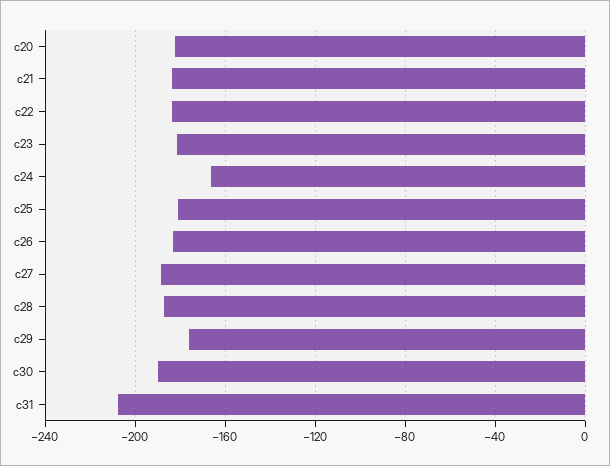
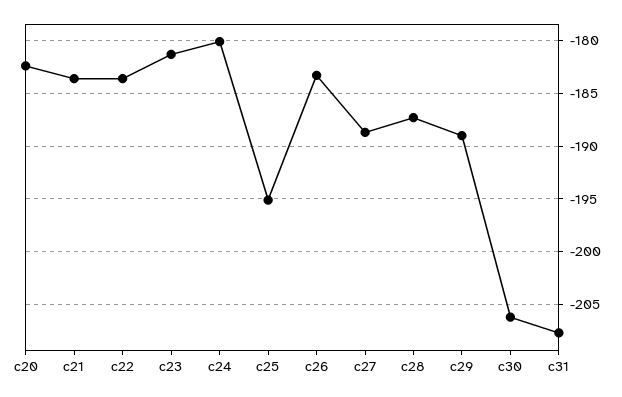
  {
    "c20": -182,
    "c21": -184,
    "c22": -184,
    "c23": -181,
-   "c24": -165,
+   "c24": -180,
-   "c25": -180,
+   "c25": -195,
    "c26": -183,
    "c27": -189,
    "c28": -187,
-   "c29": -175,
+   "c29": -189,
-   "c30": -190,
+   "c30": -206,
    "c31": -208
  }

